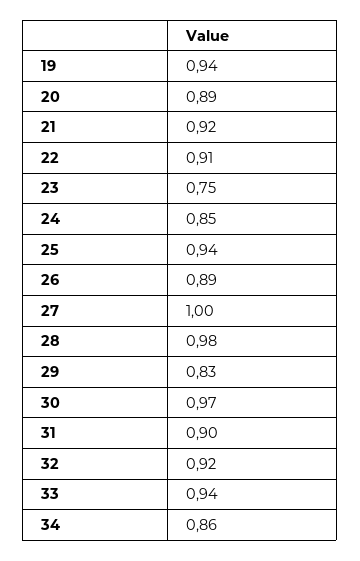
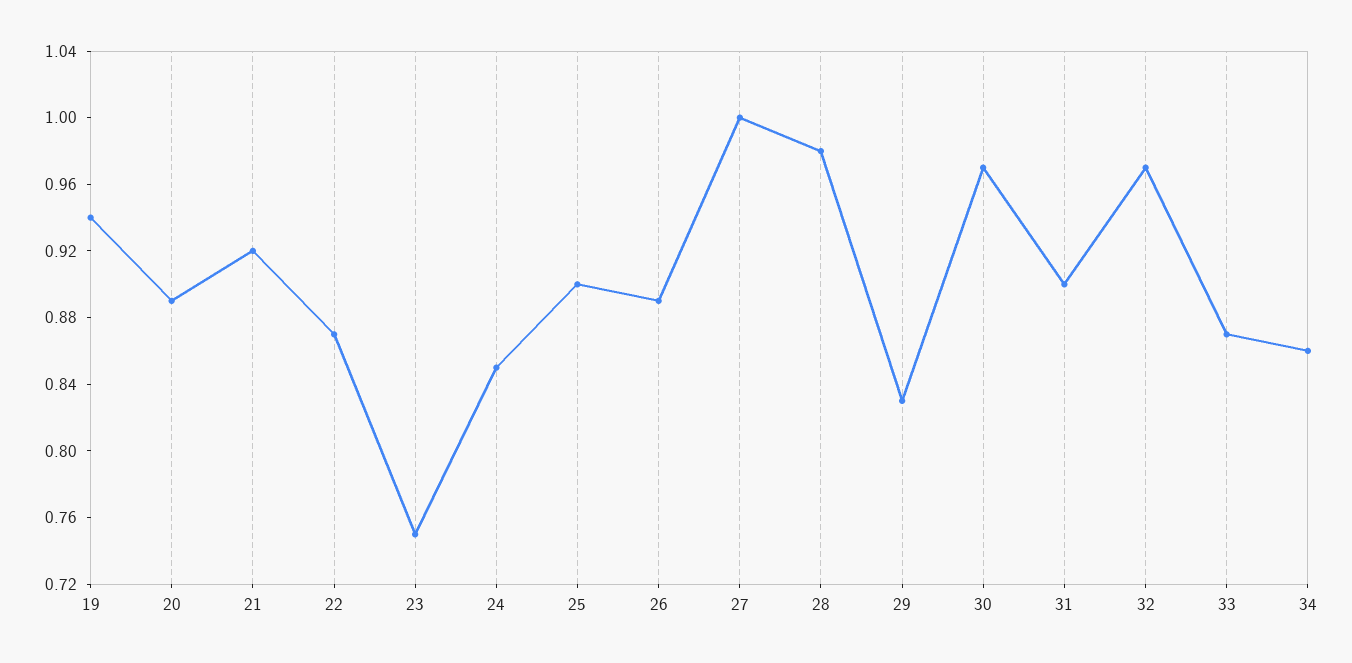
  {
    "19": 0.94,
    "20": 0.89,
    "21": 0.92,
-   "22": 0.91,
+   "22": 0.87,
    "23": 0.75,
    "24": 0.85,
-   "25": 0.94,
+   "25": 0.9,
    "26": 0.89,
    "27": 1,
    "28": 0.98,
    "29": 0.83,
    "30": 0.97,
    "31": 0.9,
-   "32": 0.92,
+   "32": 0.97,
-   "33": 0.94,
+   "33": 0.87,
    "34": 0.86
  }

